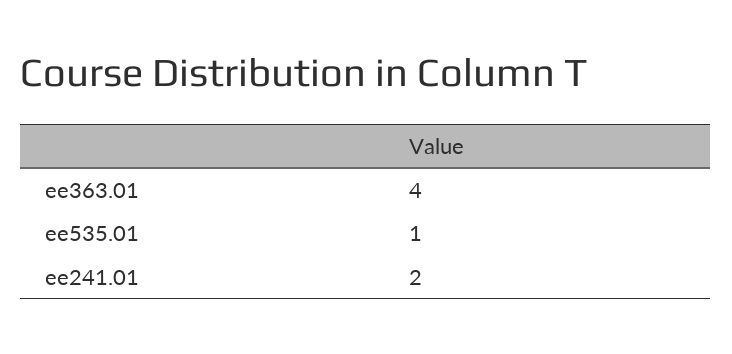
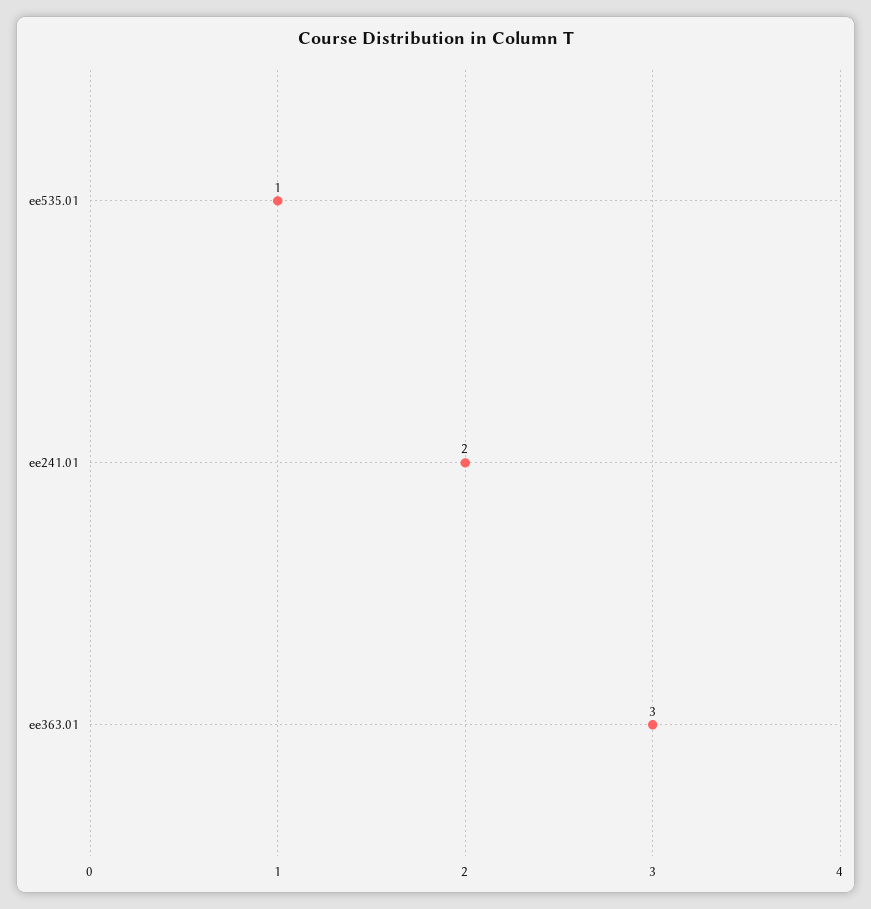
  {
-   "ee363.01": 4,
+   "ee363.01": 3,
    "ee535.01": 1,
    "ee241.01": 2
  }

